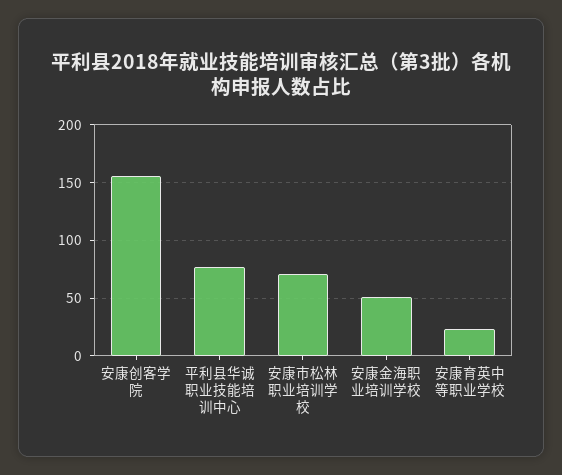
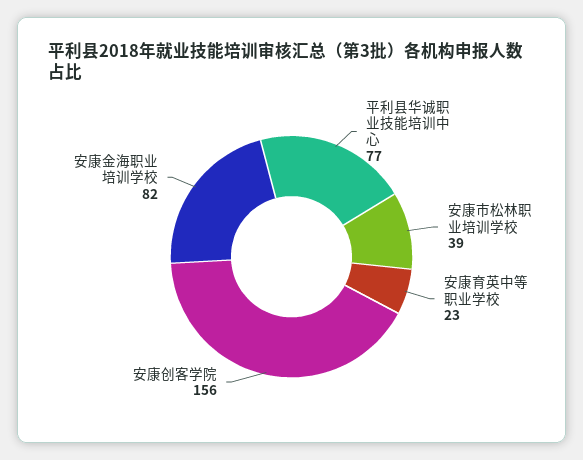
  {
    "安康创客学院": 156,
    "平利县华诚职业技能培训中心": 77,
-   "安康市松林职业培训学校": 70,
+   "安康市松林职业培训学校": 39,
-   "安康金海职业培训学校": 50,
+   "安康金海职业培训学校": 82,
    "安康育英中等职业学校": 23
  }

